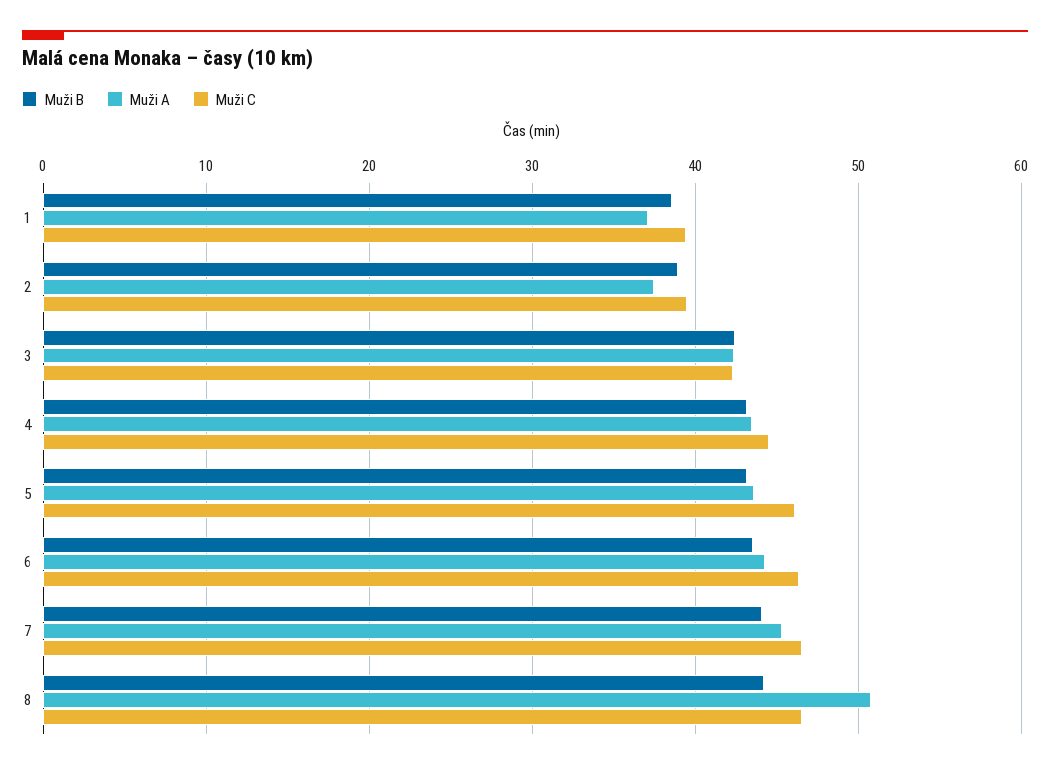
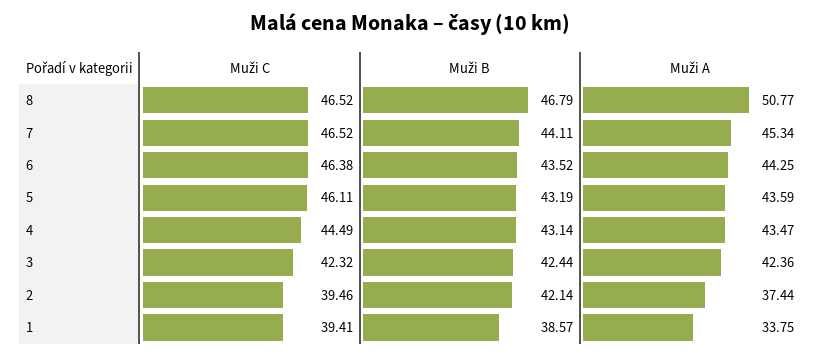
  {
    "Muži B": {
      "1": 38.57,
-     "2": 39,
+     "2": 42.14,
      "3": 42.44,
      "4": 43.14,
      "5": 43.19,
      "6": 43.52,
      "7": 44.11,
-     "8": 44
+     "8": 46.79
    },
    "Muži A": {
-     "1": 37,
+     "1": 33.75,
      "2": 37.44,
      "3": 42.36,
      "4": 43.47,
      "5": 43.59,
      "6": 44.25,
      "7": 45.34,
      "8": 50.77
    },
    "Muži C": {
      "1": 39.41,
      "2": 39.46,
      "3": 42.32,
      "4": 44.49,
      "5": 46.11,
      "6": 46.38,
      "7": 46.52,
      "8": 46.52
    }
  }

